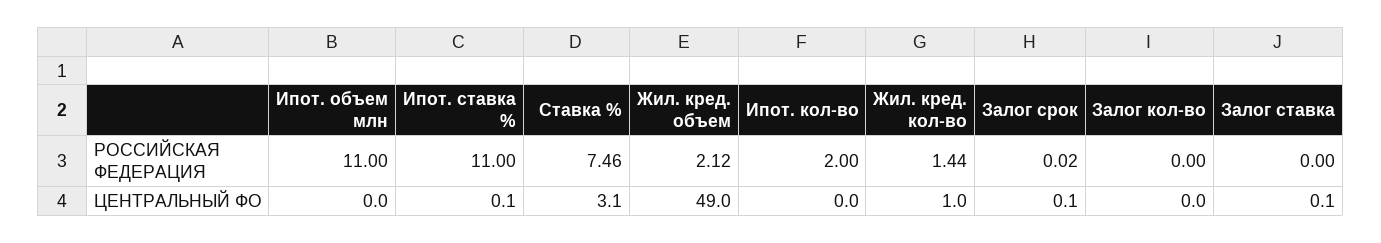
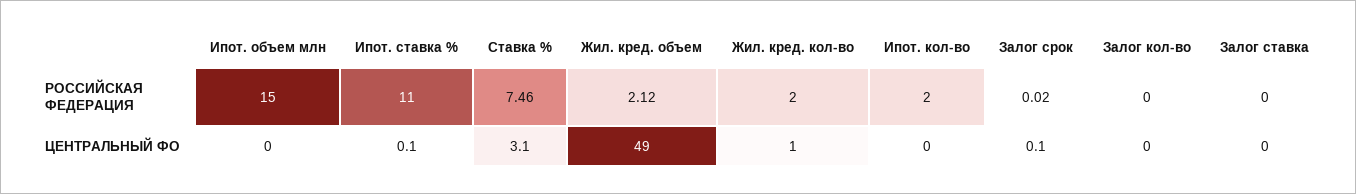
  {
    "Ипот. объем млн": {
-     "РОССИЙСКАЯ ФЕДЕРАЦИЯ": 11,
+     "РОССИЙСКАЯ ФЕДЕРАЦИЯ": 15,
      "ЦЕНТРАЛЬНЫЙ ФО": 0
    },
    "Ипот. ставка %": {
      "РОССИЙСКАЯ ФЕДЕРАЦИЯ": 11,
      "ЦЕНТРАЛЬНЫЙ ФО": 0.1
    },
    "Ставка %": {
      "РОССИЙСКАЯ ФЕДЕРАЦИЯ": 7.46,
      "ЦЕНТРАЛЬНЫЙ ФО": 3.1
    },
    "Жил. кред. объем": {
      "РОССИЙСКАЯ ФЕДЕРАЦИЯ": 2.12,
      "ЦЕНТРАЛЬНЫЙ ФО": 49
    },
    "Ипот. кол-во": {
      "РОССИЙСКАЯ ФЕДЕРАЦИЯ": 2,
      "ЦЕНТРАЛЬНЫЙ ФО": 0
    },
    "Жил. кред. кол-во": {
-     "РОССИЙСКАЯ ФЕДЕРАЦИЯ": 1.44,
+     "РОССИЙСКАЯ ФЕДЕРАЦИЯ": 2,
      "ЦЕНТРАЛЬНЫЙ ФО": 1
    },
    "Залог срок": {
      "РОССИЙСКАЯ ФЕДЕРАЦИЯ": 0.02,
      "ЦЕНТРАЛЬНЫЙ ФО": 0.1
    },
    "Залог кол-во": {
      "РОССИЙСКАЯ ФЕДЕРАЦИЯ": 0,
      "ЦЕНТРАЛЬНЫЙ ФО": 0
    },
    "Залог ставка": {
      "РОССИЙСКАЯ ФЕДЕРАЦИЯ": 0,
-     "ЦЕНТРАЛЬНЫЙ ФО": 0.1
+     "ЦЕНТРАЛЬНЫЙ ФО": 0
    }
  }

